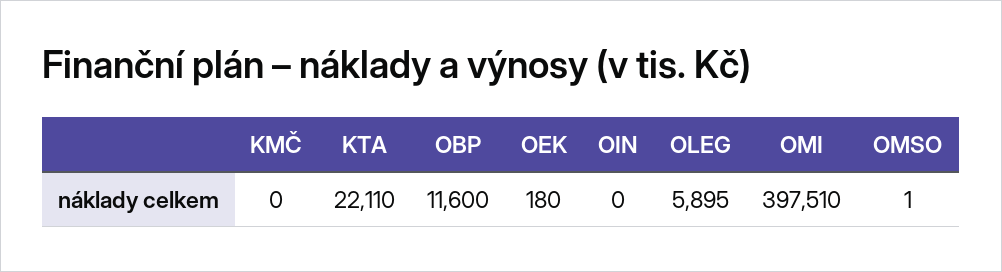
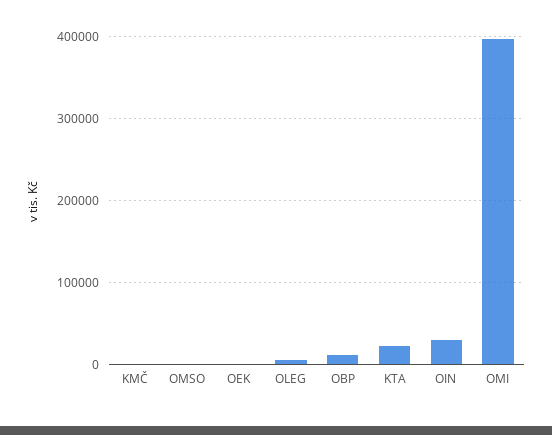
  {
    "KMČ": 0,
    "KTA": 22110,
    "OBP": 11600,
    "OEK": 180,
-   "OIN": 0,
+   "OIN": 30000,
    "OLEG": 5895,
    "OMI": 397510,
    "OMSO": 1
  }

